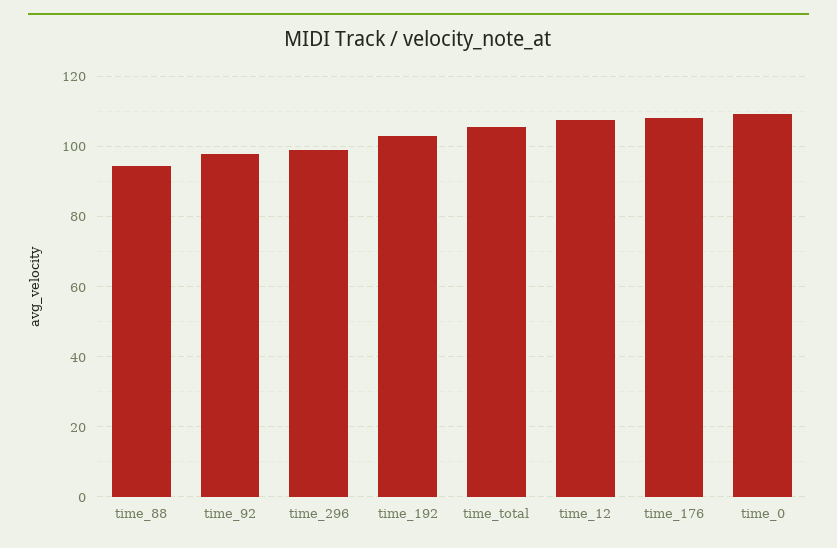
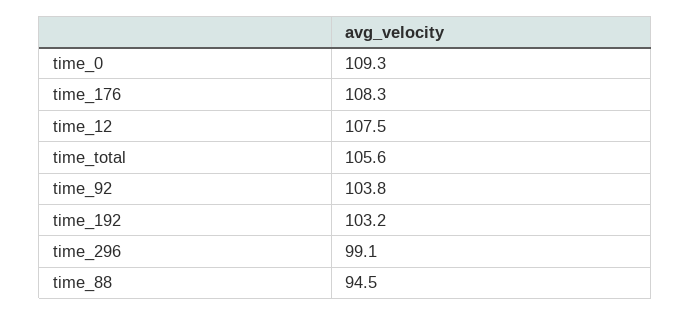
  {
    "time_88": 94.5,
-   "time_92": 98,
+   "time_92": 103.8,
    "time_296": 99.1,
    "time_192": 103.2,
    "time_total": 105.6,
    "time_12": 107.5,
    "time_176": 108.3,
    "time_0": 109.3
  }

